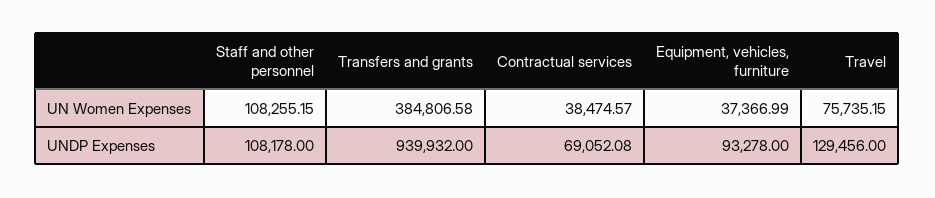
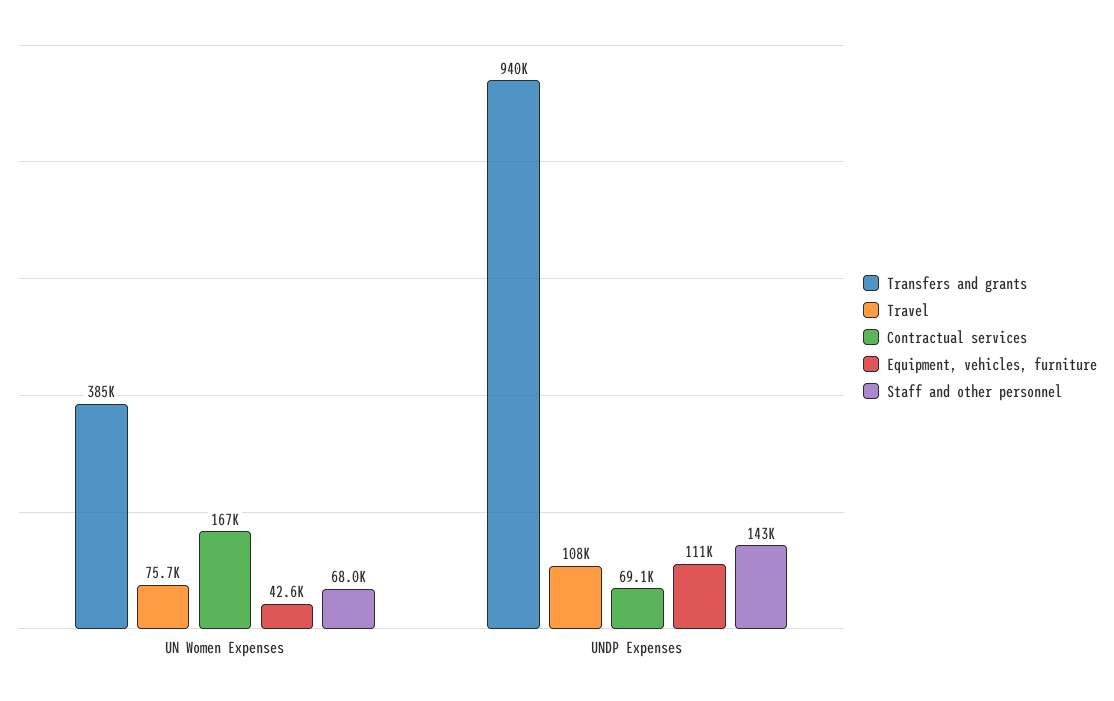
  {
    "Staff and other personnel": {
-     "UN Women Expenses": 108255.15,
+     "UN Women Expenses": 68000,
-     "UNDP Expenses": 108178
+     "UNDP Expenses": 143000
    },
    "Transfers and grants": {
      "UN Women Expenses": 384806.58,
      "UNDP Expenses": 939932
    },
    "Contractual services": {
-     "UN Women Expenses": 38474.57,
+     "UN Women Expenses": 167000,
      "UNDP Expenses": 69052.08
    },
    "Equipment, vehicles, furniture": {
-     "UN Women Expenses": 37366.99,
+     "UN Women Expenses": 42600,
-     "UNDP Expenses": 93278
+     "UNDP Expenses": 111000
    },
    "Travel": {
      "UN Women Expenses": 75735.15,
-     "UNDP Expenses": 129456
+     "UNDP Expenses": 108000
    }
  }

